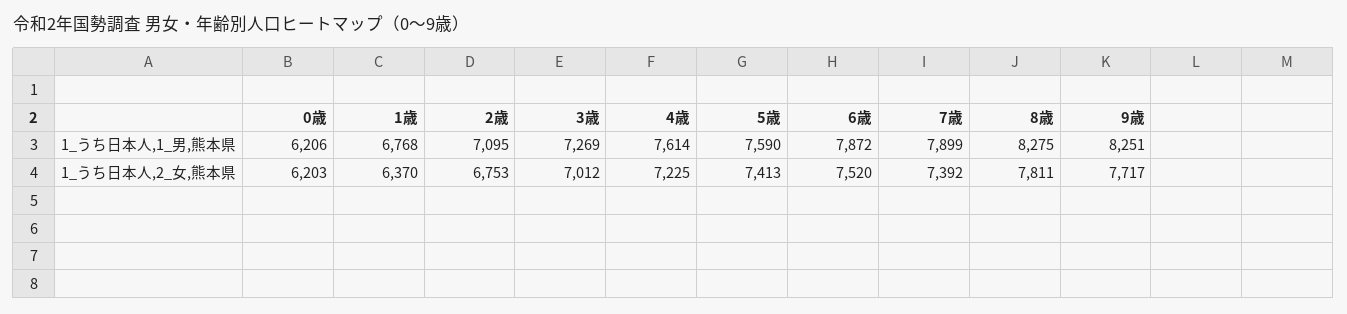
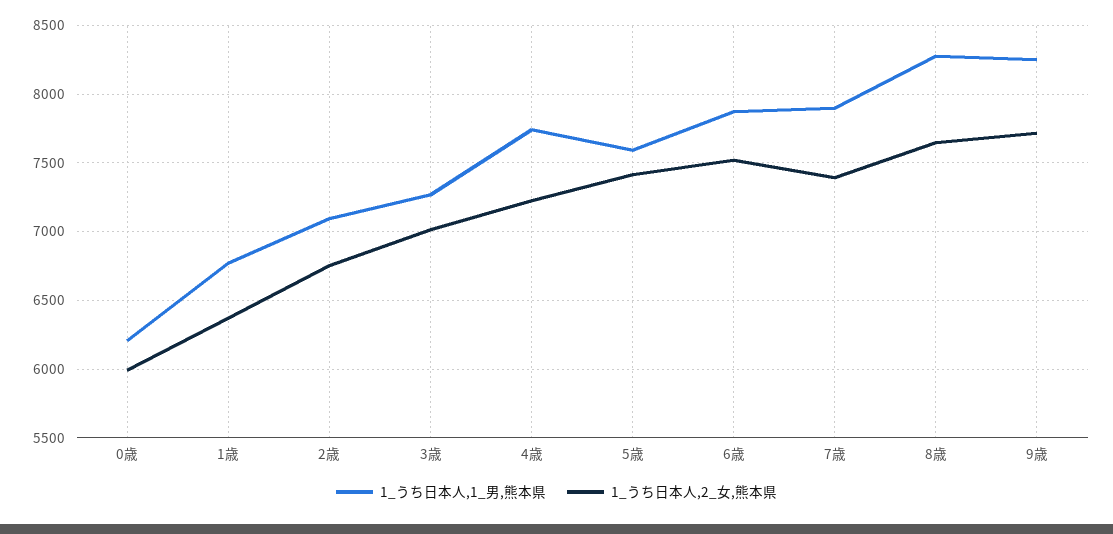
  {
    "1_うち日本人,1_男,熊本県": {
      "0歳": 6206,
      "1歳": 6768,
      "2歳": 7095,
      "3歳": 7269,
-     "4歳": 7614,
+     "4歳": 7750,
      "5歳": 7590,
      "6歳": 7872,
      "7歳": 7899,
      "8歳": 8275,
      "9歳": 8251
    },
    "1_うち日本人,2_女,熊本県": {
-     "0歳": 6203,
+     "0歳": 6000,
      "1歳": 6370,
      "2歳": 6753,
      "3歳": 7012,
      "4歳": 7225,
      "5歳": 7413,
      "6歳": 7520,
      "7歳": 7392,
-     "8歳": 7811,
+     "8歳": 7650,
      "9歳": 7717
    }
  }

